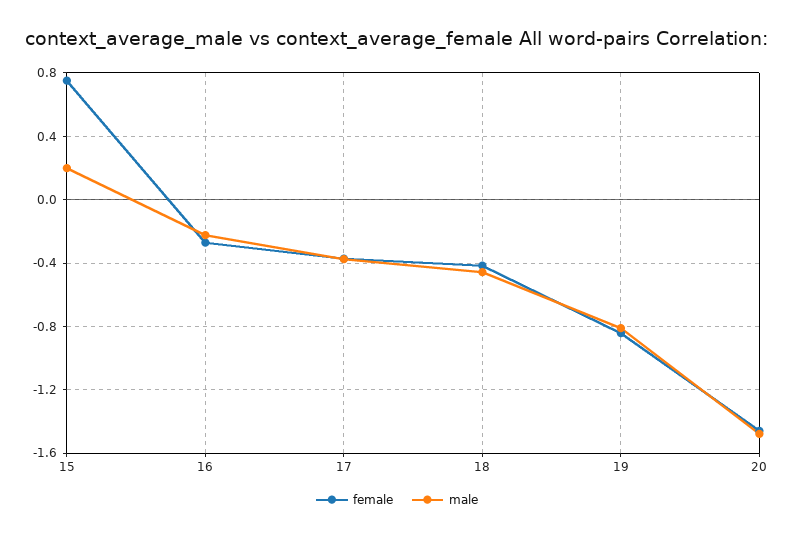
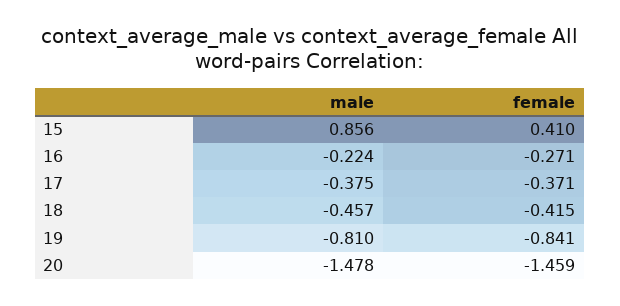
  {
    "female": {
-     "15": 0.75,
+     "15": 0.41,
      "16": -0.271,
      "17": -0.371,
      "18": -0.415,
      "19": -0.841,
      "20": -1.459
    },
    "male": {
-     "15": 0.2,
+     "15": 0.856,
      "16": -0.224,
      "17": -0.375,
      "18": -0.457,
      "19": -0.81,
      "20": -1.478
    }
  }

